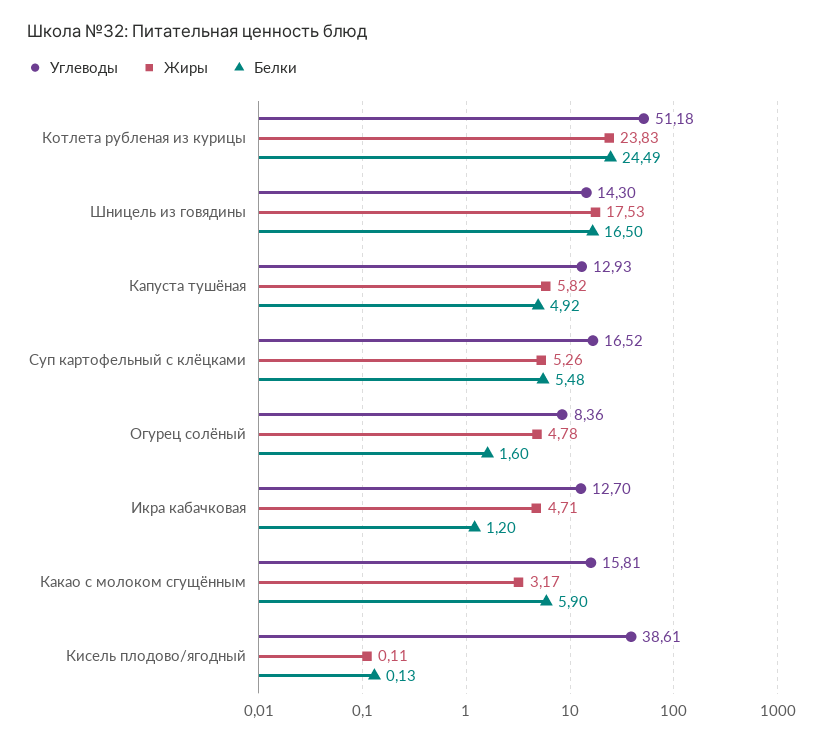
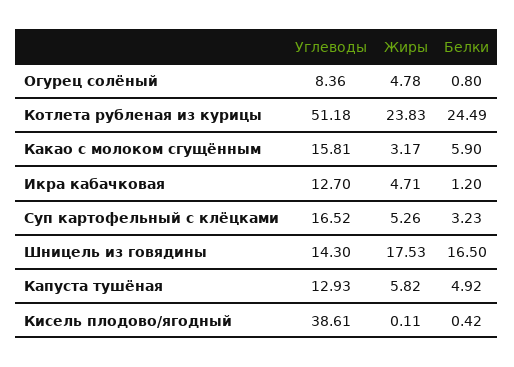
  {
    "Углеводы": {
      "Котлета рубленая из курицы": 51.18,
      "Шницель из говядины": 14.3,
      "Капуста тушёная": 12.93,
      "Суп картофельный с клёцками": 16.52,
      "Огурец солёный": 8.36,
      "Икра кабачковая": 12.7,
      "Какао с молоком сгущённым": 15.81,
      "Кисель плодово/ягодный": 38.61
    },
    "Жиры": {
      "Котлета рубленая из курицы": 23.83,
      "Шницель из говядины": 17.53,
      "Капуста тушёная": 5.82,
      "Суп картофельный с клёцками": 5.26,
      "Огурец солёный": 4.78,
      "Икра кабачковая": 4.71,
      "Какао с молоком сгущённым": 3.17,
      "Кисель плодово/ягодный": 0.11
    },
    "Белки": {
      "Котлета рубленая из курицы": 24.49,
      "Шницель из говядины": 16.5,
      "Капуста тушёная": 4.92,
-     "Суп картофельный с клёцками": 5.48,
+     "Суп картофельный с клёцками": 3.23,
-     "Огурец солёный": 1.6,
+     "Огурец солёный": 0.8,
      "Икра кабачковая": 1.2,
      "Какао с молоком сгущённым": 5.9,
-     "Кисель плодово/ягодный": 0.13
+     "Кисель плодово/ягодный": 0.42
    }
  }

